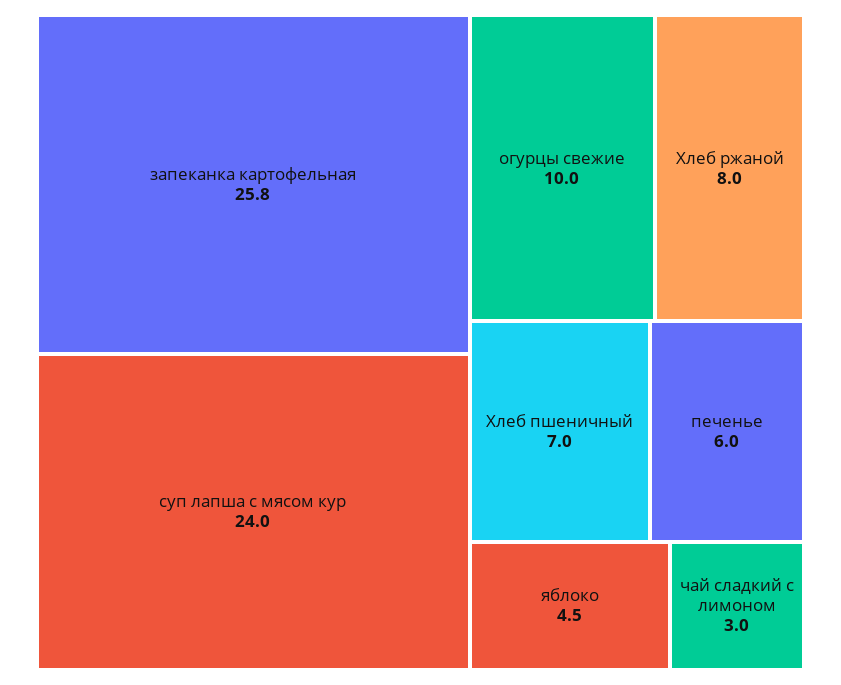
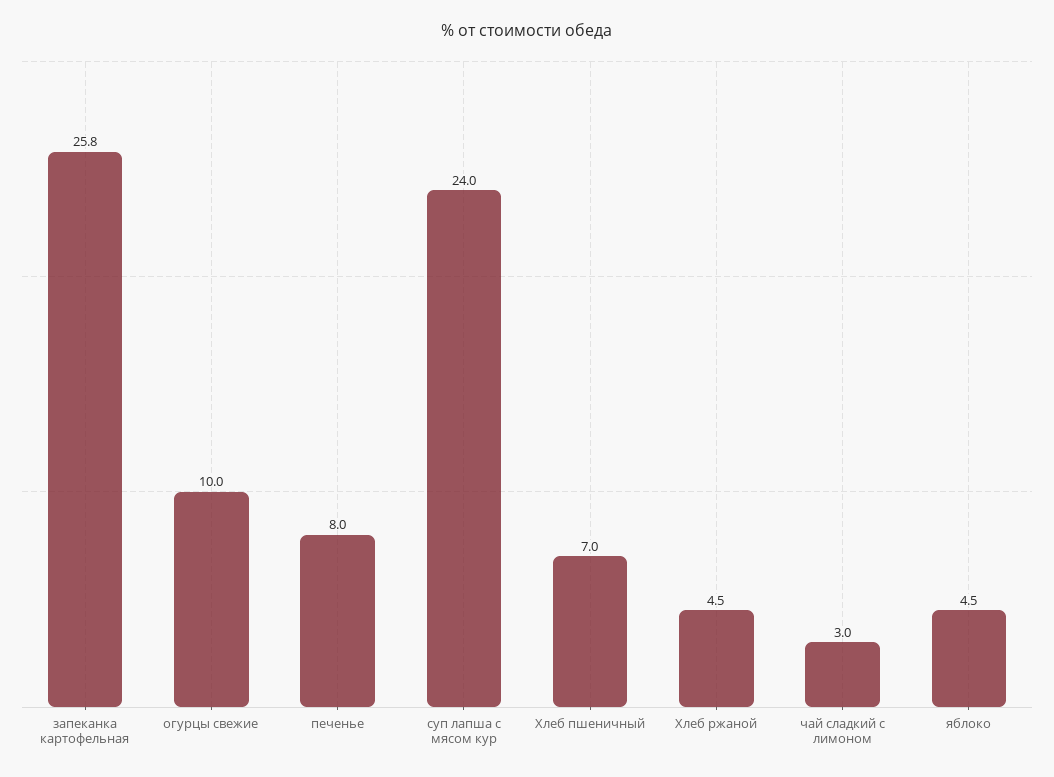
  {
    "запеканка картофельная": 25.8,
    "суп лапша с мясом кур": 24,
    "огурцы свежие": 10,
-   "Хлеб ржаной": 8,
+   "Хлеб ржаной": 4.5,
    "Хлеб пшеничный": 7,
-   "печенье": 6,
+   "печенье": 8,
    "яблоко": 4.5,
    "чай сладкий с лимоном": 3
  }

